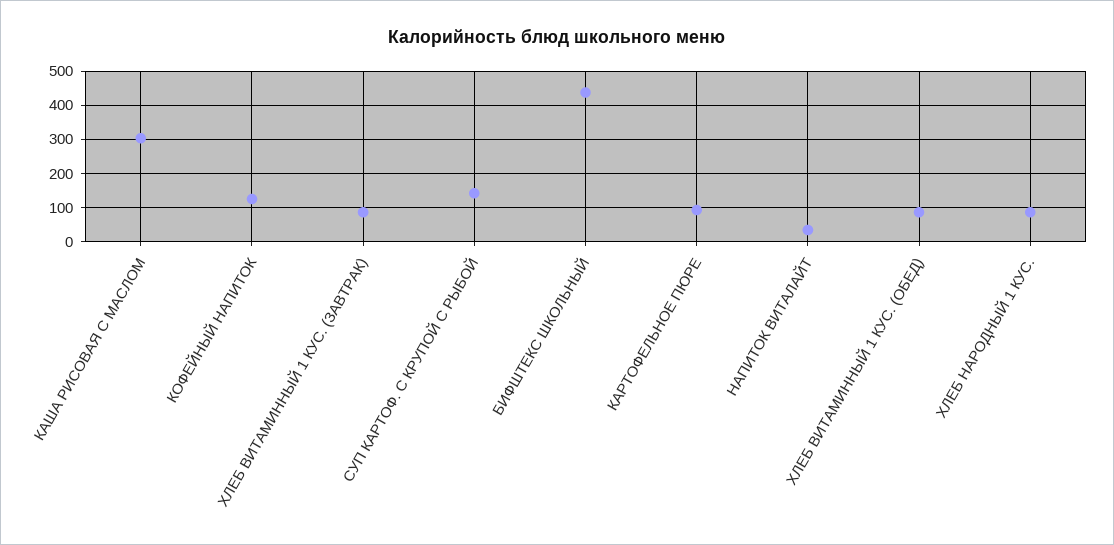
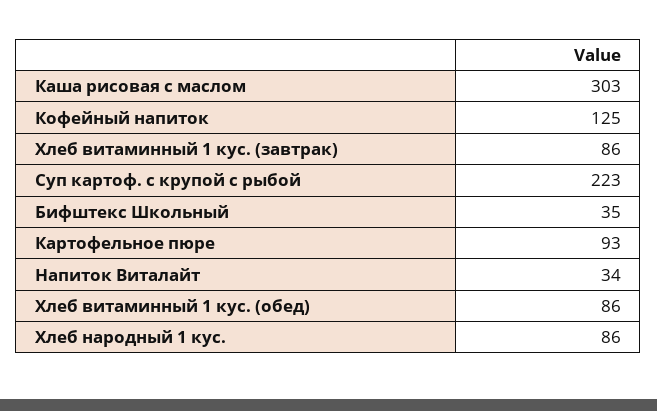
  {
    "КАША РИСОВАЯ С МАСЛОМ": 303,
    "КОФЕЙНЫЙ НАПИТОК": 125,
    "ХЛЕБ ВИТАМИННЫЙ 1 КУС. (ЗАВТРАК)": 86,
-   "СУП КАРТОФ. С КРУПОЙ С РЫБОЙ": 140,
+   "СУП КАРТОФ. С КРУПОЙ С РЫБОЙ": 223,
-   "БИФШТЕКС ШКОЛЬНЫЙ": 440,
+   "БИФШТЕКС ШКОЛЬНЫЙ": 35,
    "КАРТОФЕЛЬНОЕ ПЮРЕ": 93,
    "НАПИТОК ВИТАЛАЙТ": 34,
    "ХЛЕБ ВИТАМИННЫЙ 1 КУС. (ОБЕД)": 86,
    "ХЛЕБ НАРОДНЫЙ 1 КУС.": 86
  }

